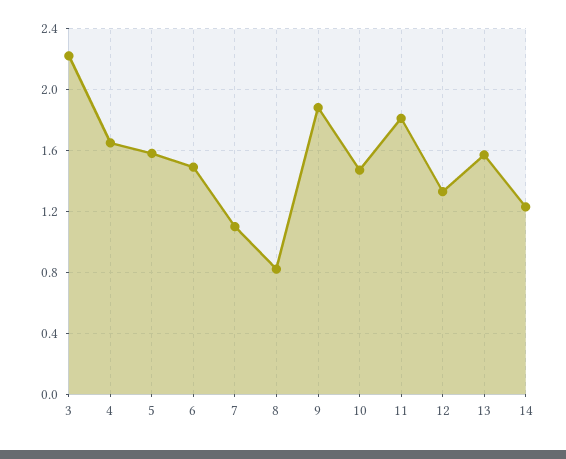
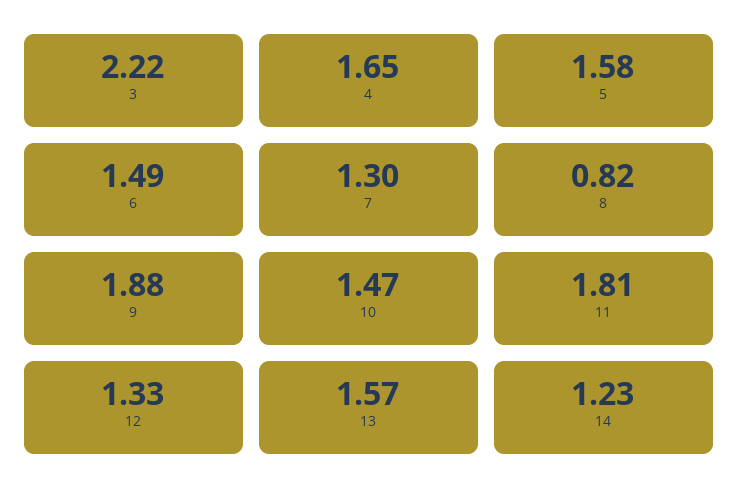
  {
    "3": 2.22,
    "4": 1.65,
    "5": 1.58,
    "6": 1.49,
-   "7": 1.1,
+   "7": 1.3,
    "8": 0.82,
    "9": 1.88,
    "10": 1.47,
    "11": 1.81,
    "12": 1.33,
    "13": 1.57,
    "14": 1.23
  }

